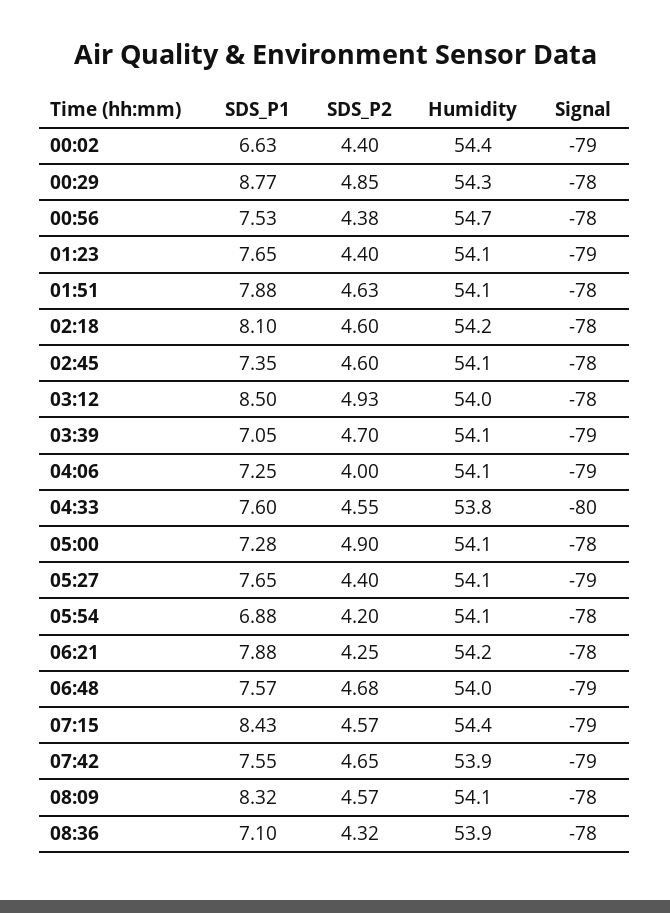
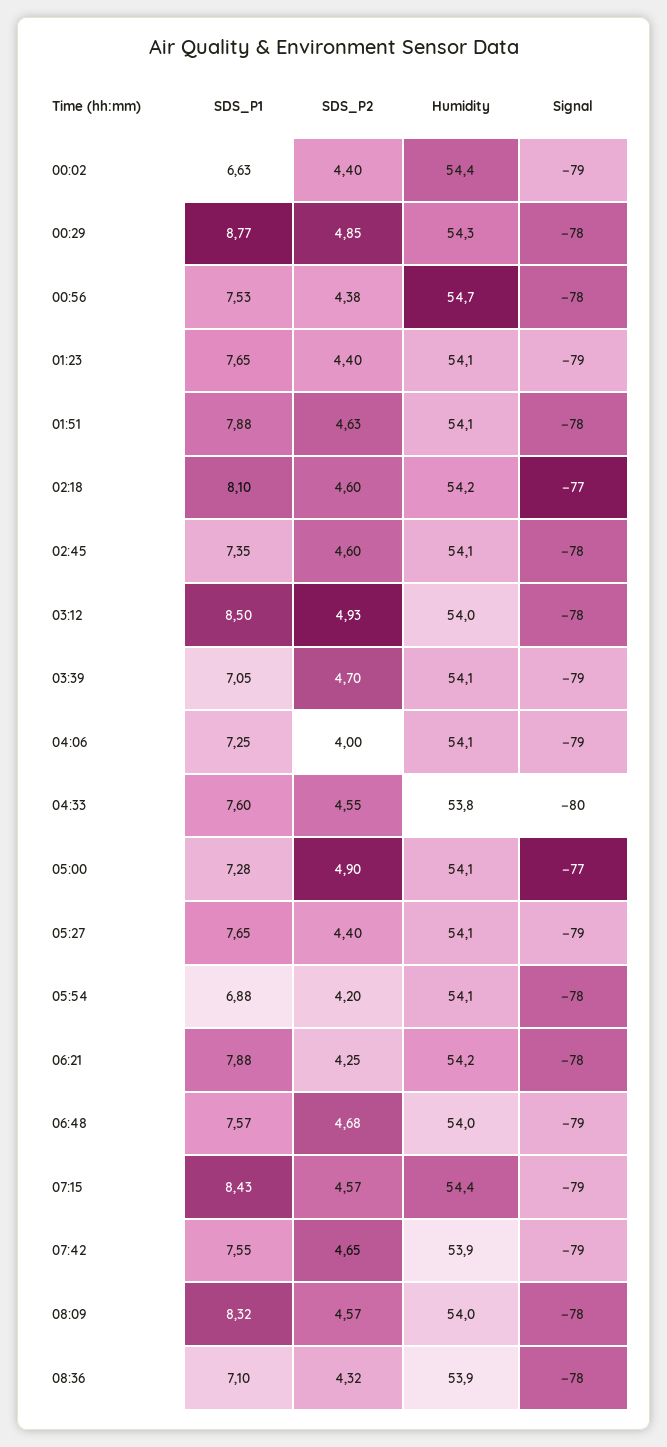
  {
    "SDS_P1": {
      "00:02": 6.63,
      "00:29": 8.77,
      "00:56": 7.53,
      "01:23": 7.65,
      "01:51": 7.88,
      "02:18": 8.1,
      "02:45": 7.35,
      "03:12": 8.5,
      "03:39": 7.05,
      "04:06": 7.25,
      "04:33": 7.6,
      "05:00": 7.28,
      "05:27": 7.65,
      "05:54": 6.88,
      "06:21": 7.88,
      "06:48": 7.57,
      "07:15": 8.43,
      "07:42": 7.55,
      "08:09": 8.32,
      "08:36": 7.1
    },
    "SDS_P2": {
      "00:02": 4.4,
      "00:29": 4.85,
      "00:56": 4.38,
      "01:23": 4.4,
      "01:51": 4.63,
      "02:18": 4.6,
      "02:45": 4.6,
      "03:12": 4.93,
      "03:39": 4.7,
      "04:06": 4,
      "04:33": 4.55,
      "05:00": 4.9,
      "05:27": 4.4,
      "05:54": 4.2,
      "06:21": 4.25,
      "06:48": 4.68,
      "07:15": 4.57,
      "07:42": 4.65,
      "08:09": 4.57,
      "08:36": 4.32
    },
    "Humidity": {
      "00:02": 54.4,
      "00:29": 54.3,
      "00:56": 54.7,
      "01:23": 54.1,
      "01:51": 54.1,
      "02:18": 54.2,
      "02:45": 54.1,
      "03:12": 54,
      "03:39": 54.1,
      "04:06": 54.1,
      "04:33": 53.8,
      "05:00": 54.1,
      "05:27": 54.1,
      "05:54": 54.1,
      "06:21": 54.2,
      "06:48": 54,
      "07:15": 54.4,
      "07:42": 53.9,
-     "08:09": 54.1,
+     "08:09": 54,
      "08:36": 53.9
    },
    "Signal": {
      "00:02": -79,
      "00:29": -78,
      "00:56": -78,
      "01:23": -79,
      "01:51": -78,
-     "02:18": -78,
+     "02:18": -77,
      "02:45": -78,
      "03:12": -78,
      "03:39": -79,
      "04:06": -79,
      "04:33": -80,
-     "05:00": -78,
+     "05:00": -77,
      "05:27": -79,
      "05:54": -78,
      "06:21": -78,
      "06:48": -79,
      "07:15": -79,
      "07:42": -79,
      "08:09": -78,
      "08:36": -78
    }
  }

